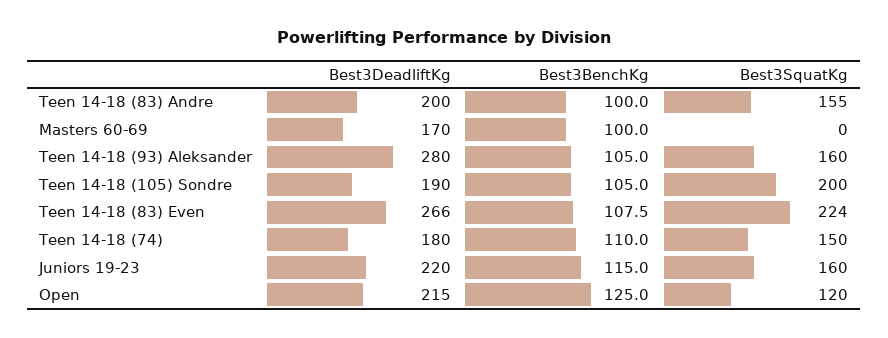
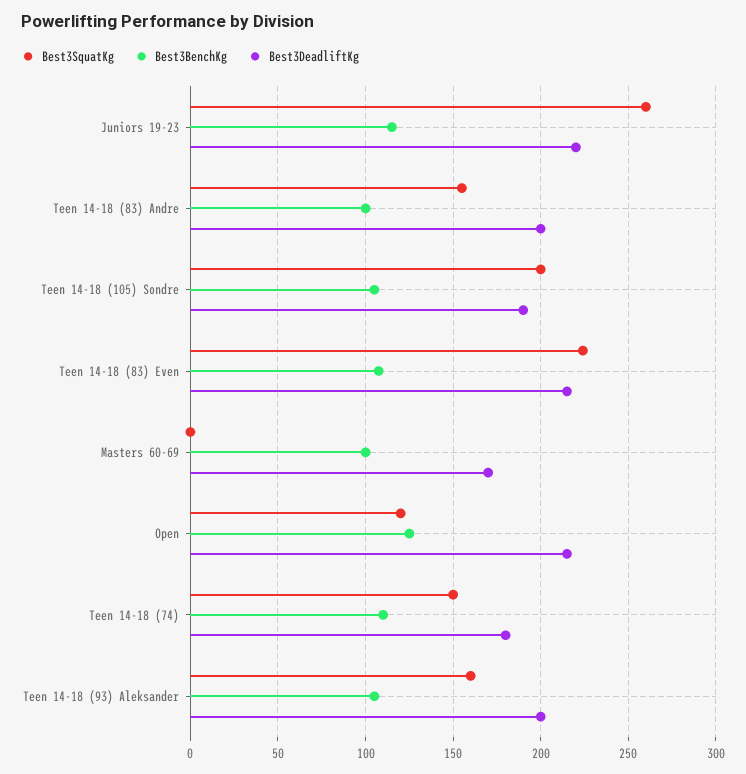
  {
    "Best3DeadliftKg": {
      "Teen 14-18 (83) Andre": 200,
      "Masters 60-69": 170,
-     "Teen 14-18 (93) Aleksander": 280,
+     "Teen 14-18 (93) Aleksander": 200,
      "Teen 14-18 (105) Sondre": 190,
-     "Teen 14-18 (83) Even": 266,
+     "Teen 14-18 (83) Even": 215,
      "Teen 14-18 (74)": 180,
      "Juniors 19-23": 220,
      "Open": 215
    },
    "Best3BenchKg": {
      "Teen 14-18 (83) Andre": 100,
      "Masters 60-69": 100,
      "Teen 14-18 (93) Aleksander": 105,
      "Teen 14-18 (105) Sondre": 105,
      "Teen 14-18 (83) Even": 107.5,
      "Teen 14-18 (74)": 110,
      "Juniors 19-23": 115,
      "Open": 125
    },
    "Best3SquatKg": {
      "Teen 14-18 (83) Andre": 155,
      "Masters 60-69": 0,
      "Teen 14-18 (93) Aleksander": 160,
      "Teen 14-18 (105) Sondre": 200,
      "Teen 14-18 (83) Even": 224,
      "Teen 14-18 (74)": 150,
-     "Juniors 19-23": 160,
+     "Juniors 19-23": 260,
      "Open": 120
    }
  }

